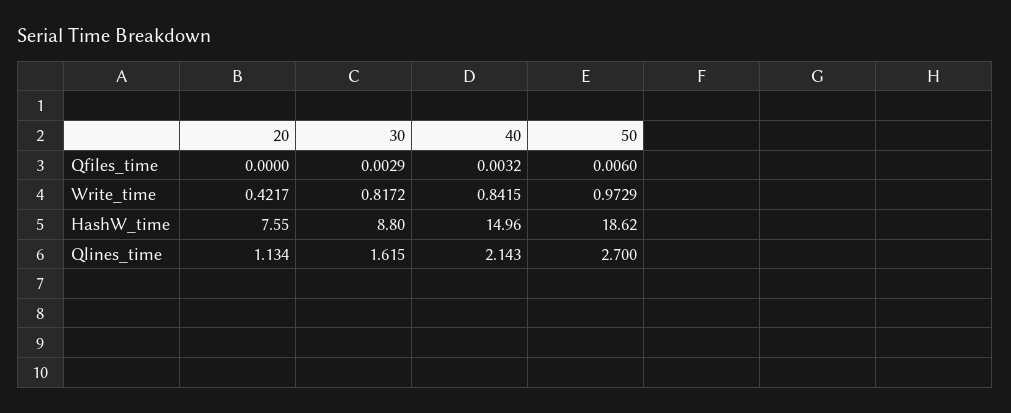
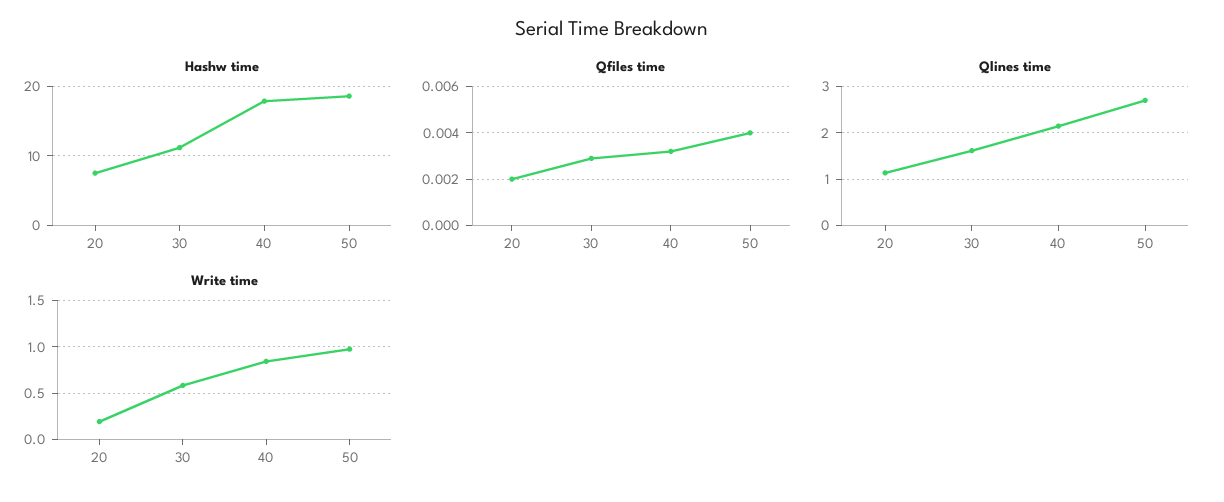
  {
    "Qfiles_time": {
-     "20": 0,
+     "20": 0.002,
      "30": 0.0029,
      "40": 0.0032,
-     "50": 0.006
+     "50": 0.004
    },
    "Write_time": {
-     "20": 0.4217,
+     "20": 0.2,
-     "30": 0.8172,
+     "30": 0.6,
      "40": 0.8415,
      "50": 0.9729
    },
    "HashW_time": {
      "20": 7.55,
-     "30": 8.8,
+     "30": 11,
-     "40": 14.96,
+     "40": 18,
      "50": 18.62
    },
    "Qlines_time": {
      "20": 1.134,
      "30": 1.615,
      "40": 2.143,
      "50": 2.7
    }
  }

